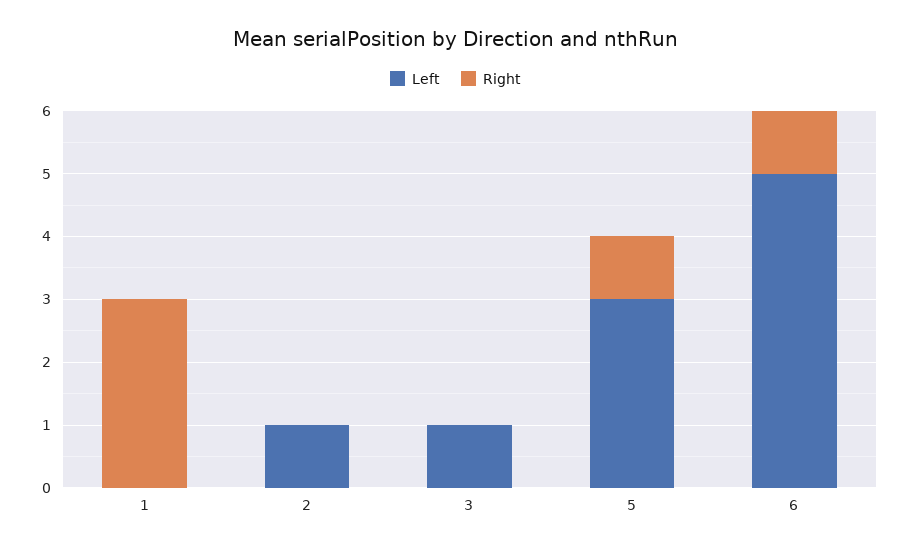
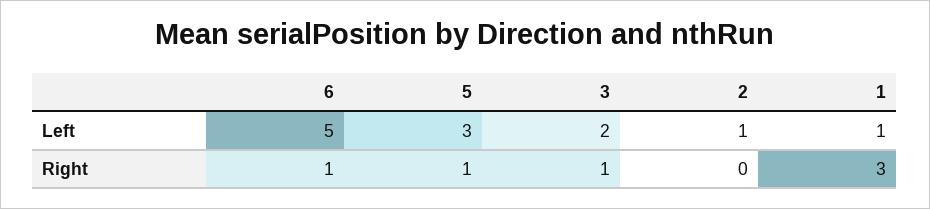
  {
    "Left": {
-     "1": 0,
+     "1": 1,
      "2": 1,
-     "3": 1,
+     "3": 2,
      "5": 3,
      "6": 5
    },
    "Right": {
      "1": 3,
      "2": 0,
-     "3": 0,
+     "3": 1,
      "5": 1,
      "6": 1
    }
  }

